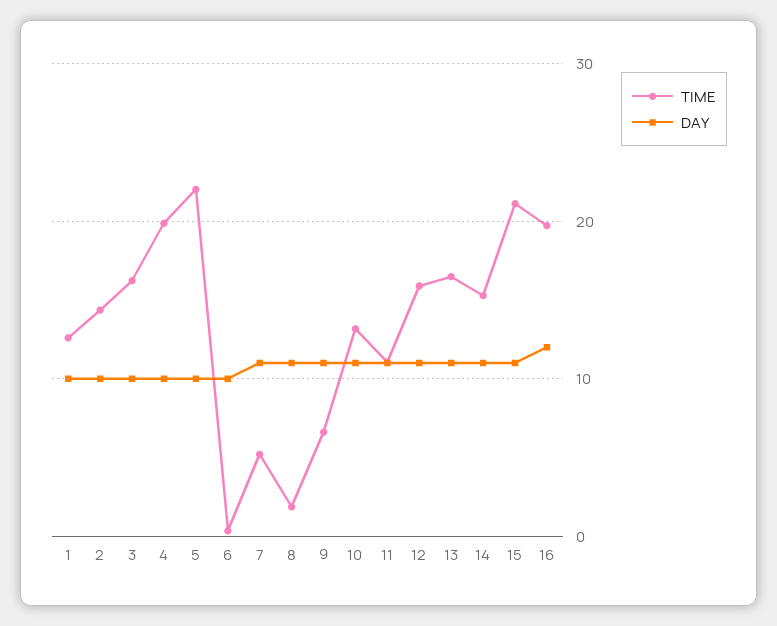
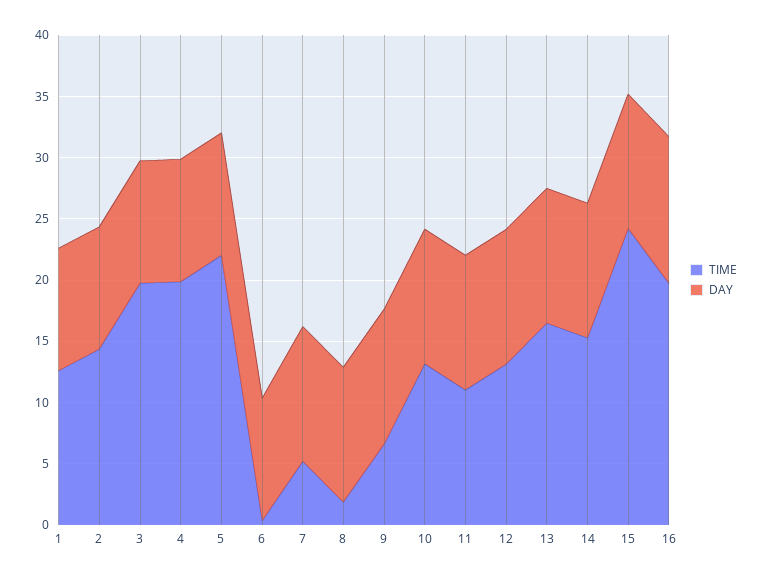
  {
    "TIME": {
      "1": 13,
      "2": 14,
-     "3": 16,
+     "3": 20,
      "4": 20,
      "5": 22,
      "6": 0,
      "7": 5,
      "8": 2,
      "9": 7,
      "10": 13,
      "11": 11,
-     "12": 16,
+     "12": 13,
      "13": 16,
      "14": 15,
-     "15": 21,
+     "15": 24,
      "16": 20
    },
    "DAY": {
      "1": 10,
      "2": 10,
      "3": 10,
      "4": 10,
      "5": 10,
      "6": 10,
      "7": 11,
      "8": 11,
      "9": 11,
      "10": 11,
      "11": 11,
      "12": 11,
      "13": 11,
      "14": 11,
      "15": 11,
      "16": 12
    }
  }

